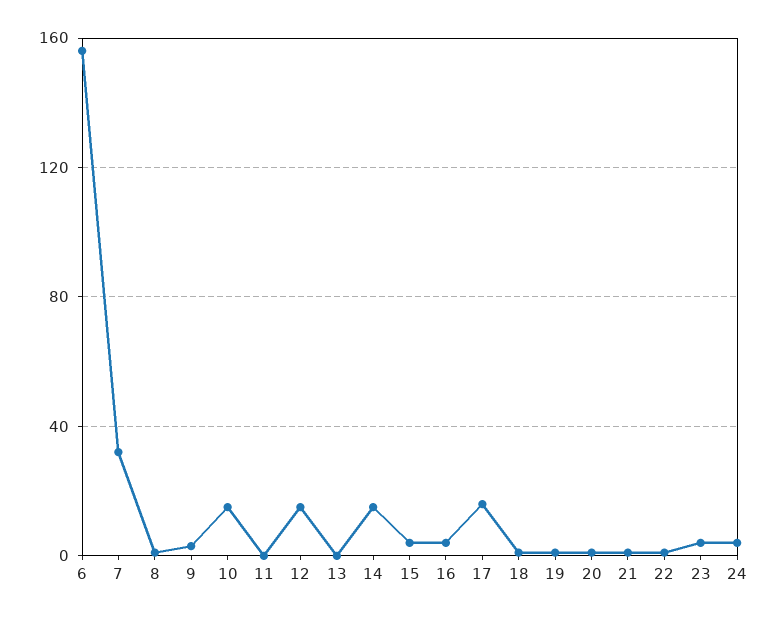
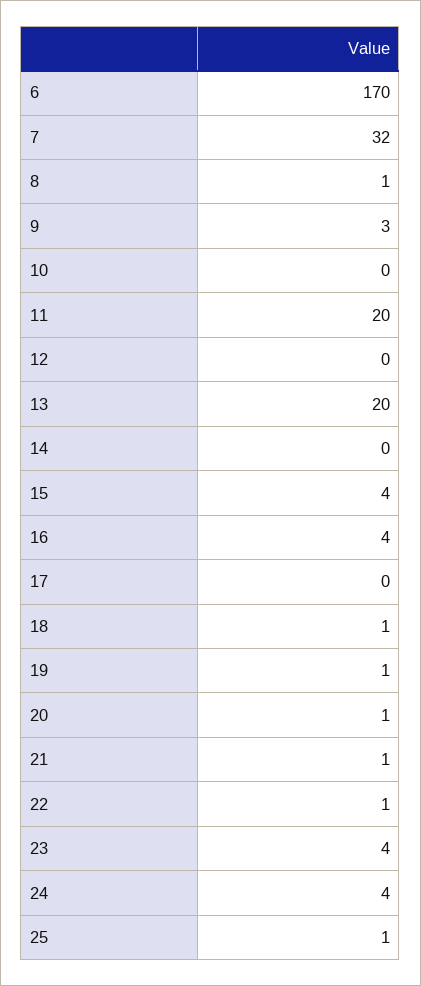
  {
-   "6": 155,
+   "6": 170,
    "7": 32,
    "8": 1,
    "9": 3,
-   "10": 15,
+   "10": 0,
-   "11": 0,
+   "11": 20,
-   "12": 15,
+   "12": 0,
-   "13": 0,
+   "13": 20,
-   "14": 15,
+   "14": 0,
    "15": 4,
    "16": 4,
-   "17": 15,
+   "17": 0,
    "18": 1,
    "19": 1,
    "20": 1,
    "21": 1,
    "22": 1,
    "23": 4,
-   "24": 4
+   "24": 4,
+   "25": 1
  }

